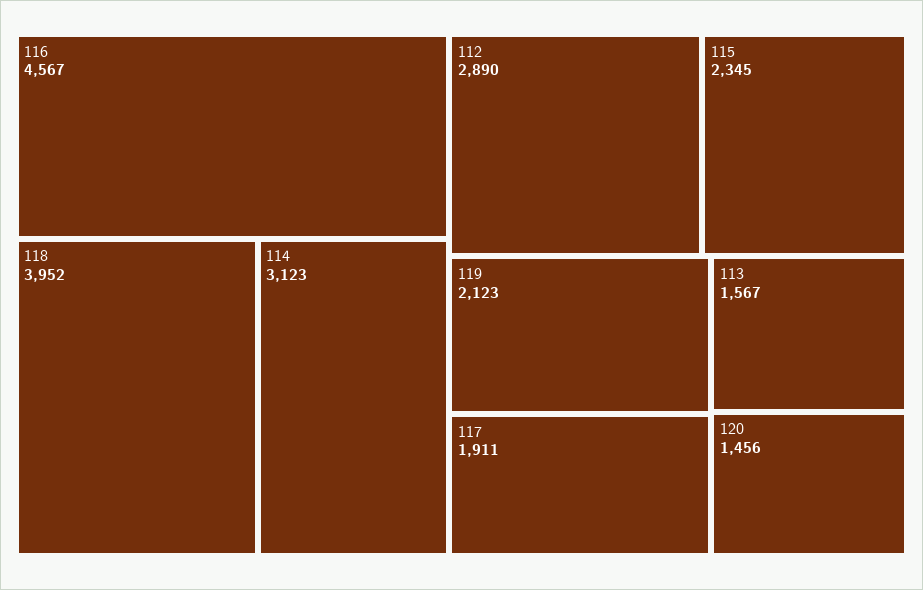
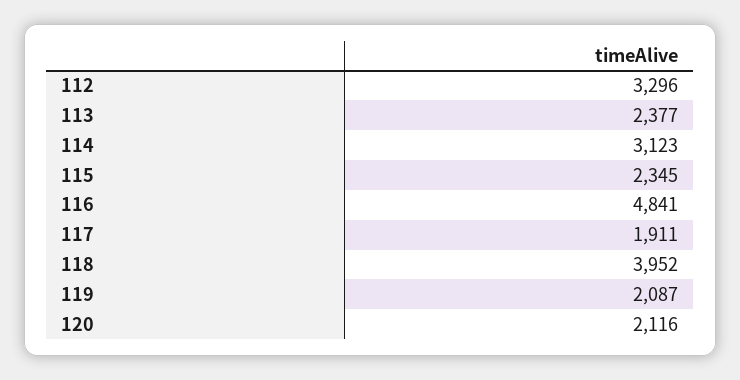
  {
-   "116": 4567,
+   "116": 4841,
    "118": 3952,
    "114": 3123,
-   "112": 2890,
+   "112": 3296,
    "115": 2345,
-   "119": 2123,
+   "119": 2087,
    "117": 1911,
-   "113": 1567,
+   "113": 2377,
-   "120": 1456
+   "120": 2116
  }

